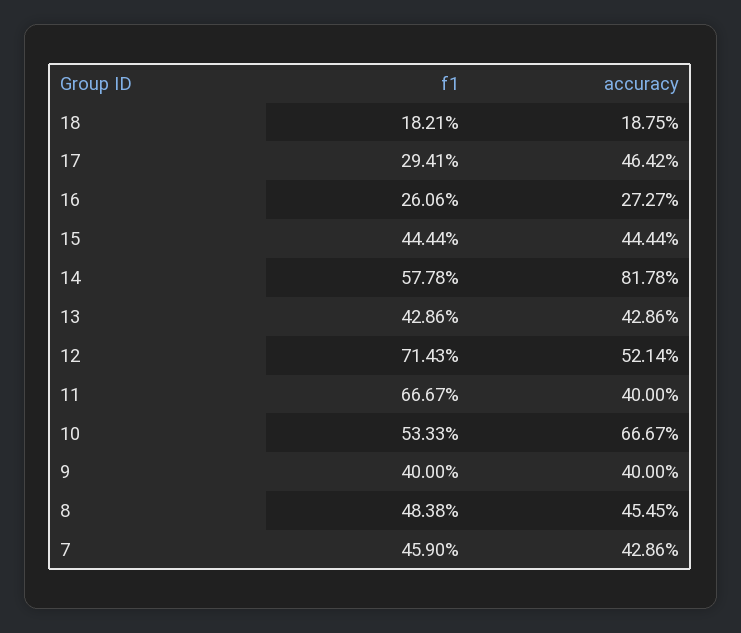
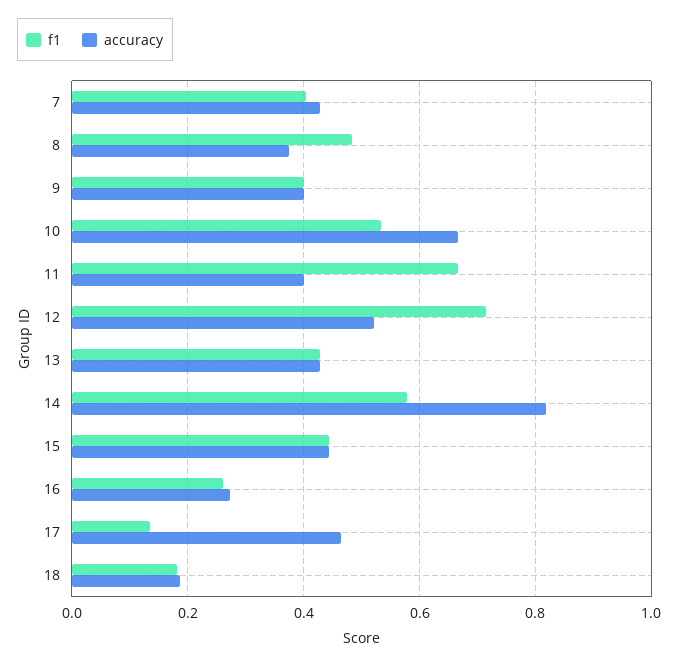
  {
    "f1": {
      "18": 0.1821,
-     "17": 0.2941,
+     "17": 0.14,
      "16": 0.2606,
      "15": 0.4444,
      "14": 0.5778,
      "13": 0.4286,
      "12": 0.7143,
      "11": 0.6667,
      "10": 0.5333,
      "9": 0.4,
      "8": 0.4838,
-     "7": 0.459
+     "7": 0.4
    },
    "accuracy": {
      "18": 0.1875,
      "17": 0.4642,
      "16": 0.2727,
      "15": 0.4444,
      "14": 0.8178,
      "13": 0.4286,
      "12": 0.5214,
      "11": 0.4,
      "10": 0.6667,
      "9": 0.4,
-     "8": 0.4545,
+     "8": 0.38,
      "7": 0.4286
    }
  }

